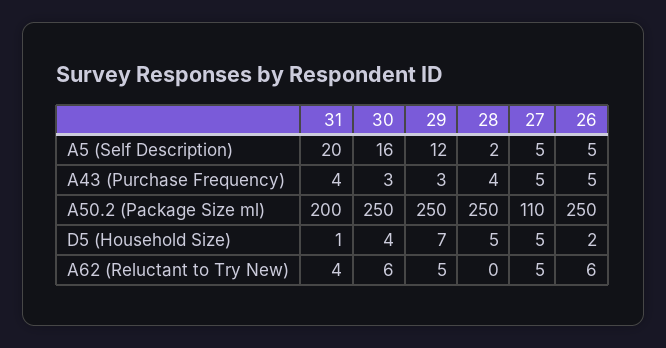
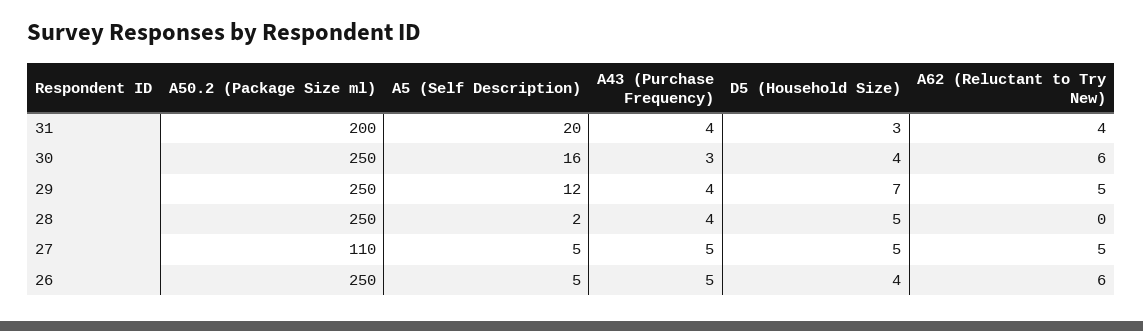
  {
    "31": {
      "A5 (Self Description)": 20,
      "A43 (Purchase Frequency)": 4,
      "A50.2 (Package Size ml)": 200,
-     "D5 (Household Size)": 1,
+     "D5 (Household Size)": 3,
      "A62 (Reluctant to Try New)": 4
    },
    "30": {
      "A5 (Self Description)": 16,
      "A43 (Purchase Frequency)": 3,
      "A50.2 (Package Size ml)": 250,
      "D5 (Household Size)": 4,
      "A62 (Reluctant to Try New)": 6
    },
    "29": {
      "A5 (Self Description)": 12,
-     "A43 (Purchase Frequency)": 3,
+     "A43 (Purchase Frequency)": 4,
      "A50.2 (Package Size ml)": 250,
      "D5 (Household Size)": 7,
      "A62 (Reluctant to Try New)": 5
    },
    "28": {
      "A5 (Self Description)": 2,
      "A43 (Purchase Frequency)": 4,
      "A50.2 (Package Size ml)": 250,
      "D5 (Household Size)": 5,
      "A62 (Reluctant to Try New)": 0
    },
    "27": {
      "A5 (Self Description)": 5,
      "A43 (Purchase Frequency)": 5,
      "A50.2 (Package Size ml)": 110,
      "D5 (Household Size)": 5,
      "A62 (Reluctant to Try New)": 5
    },
    "26": {
      "A5 (Self Description)": 5,
      "A43 (Purchase Frequency)": 5,
      "A50.2 (Package Size ml)": 250,
-     "D5 (Household Size)": 2,
+     "D5 (Household Size)": 4,
      "A62 (Reluctant to Try New)": 6
    }
  }

